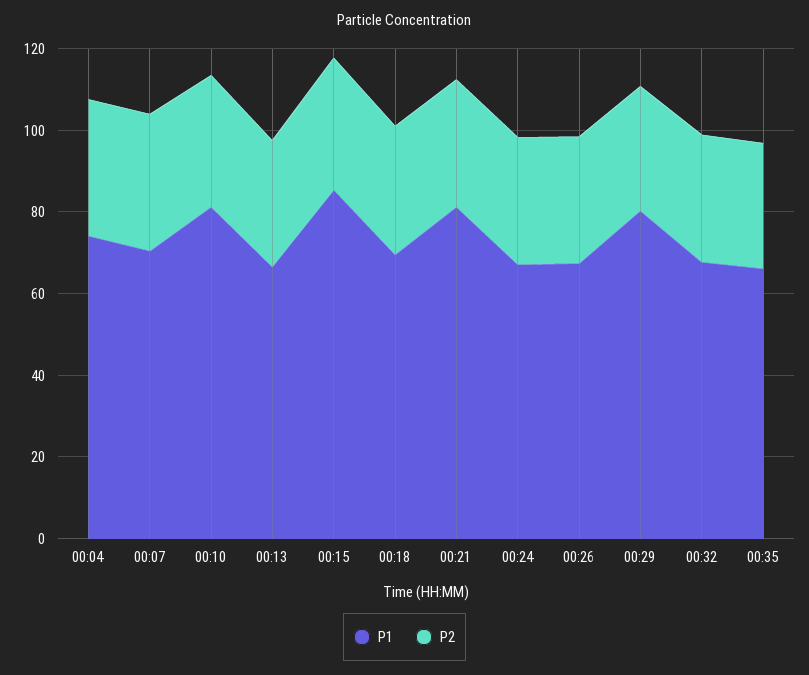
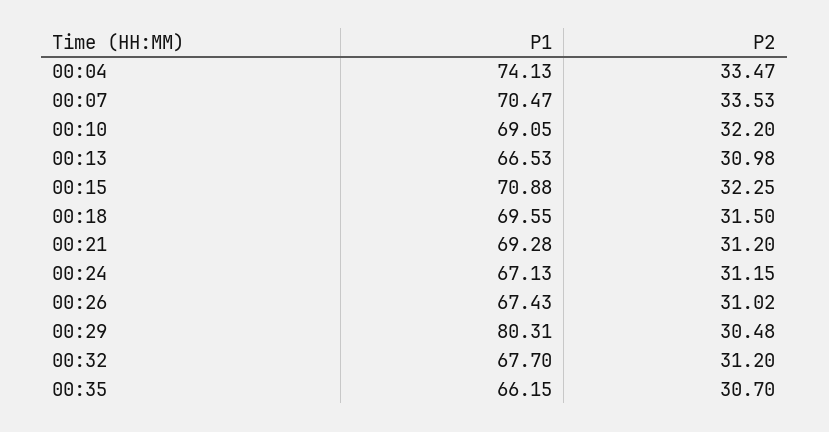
  {
    "P1": {
      "00:04": 74.13,
      "00:07": 70.47,
-     "00:10": 80,
+     "00:10": 69.05,
      "00:13": 66.53,
-     "00:15": 85,
+     "00:15": 70.88,
      "00:18": 69.55,
-     "00:21": 80,
+     "00:21": 69.28,
      "00:24": 67.13,
      "00:26": 67.43,
      "00:29": 80.31,
      "00:32": 67.7,
      "00:35": 66.15
    },
    "P2": {
      "00:04": 33.47,
      "00:07": 33.53,
      "00:10": 32.2,
      "00:13": 30.98,
      "00:15": 32.25,
      "00:18": 31.5,
      "00:21": 31.2,
      "00:24": 31.15,
      "00:26": 31.02,
      "00:29": 30.48,
      "00:32": 31.2,
      "00:35": 30.7
    }
  }

